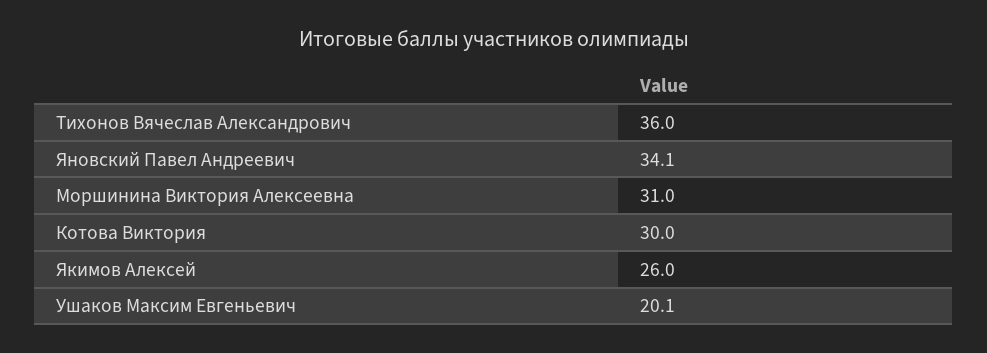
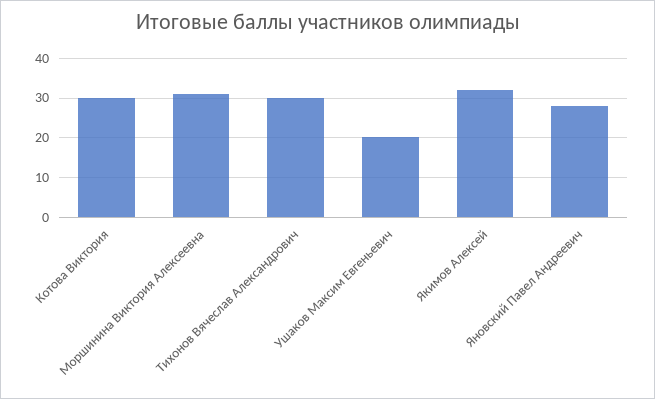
  {
-   "Тихонов Вячеслав Александрович": 36,
+   "Тихонов Вячеслав Александрович": 30,
-   "Яновский Павел Андреевич": 34.1,
+   "Яновский Павел Андреевич": 28,
    "Моршинина Виктория Алексеевна": 31,
    "Котова Виктория": 30,
-   "Якимов Алексей": 26,
+   "Якимов Алексей": 32,
    "Ушаков Максим Евгеньевич": 20.1
  }

